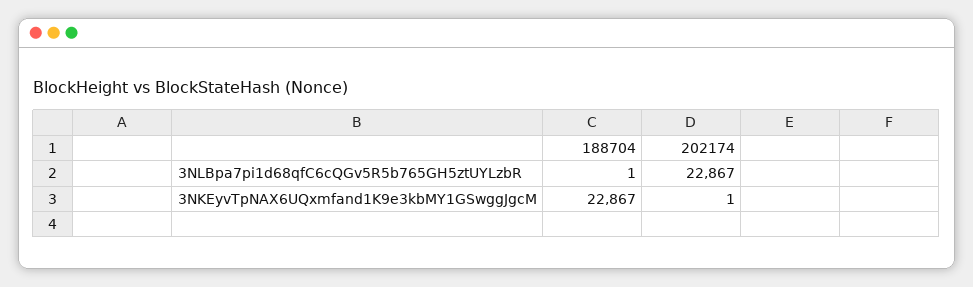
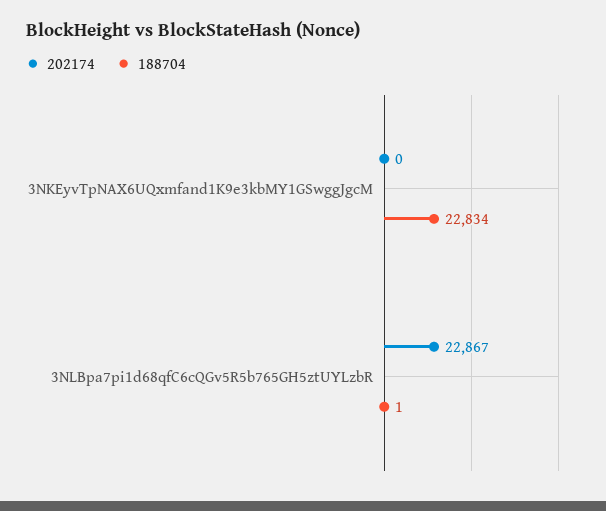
  {
    "188704": {
      "3NLBpa7pi1d68qfC6cQGv5R5b765GH5ztUYLzbR": 1,
-     "3NKEyvTpNAX6UQxmfand1K9e3kbMY1GSwggJgcM": 22867
+     "3NKEyvTpNAX6UQxmfand1K9e3kbMY1GSwggJgcM": 22834
    },
    "202174": {
      "3NLBpa7pi1d68qfC6cQGv5R5b765GH5ztUYLzbR": 22867,
-     "3NKEyvTpNAX6UQxmfand1K9e3kbMY1GSwggJgcM": 1
+     "3NKEyvTpNAX6UQxmfand1K9e3kbMY1GSwggJgcM": 0
    }
  }

